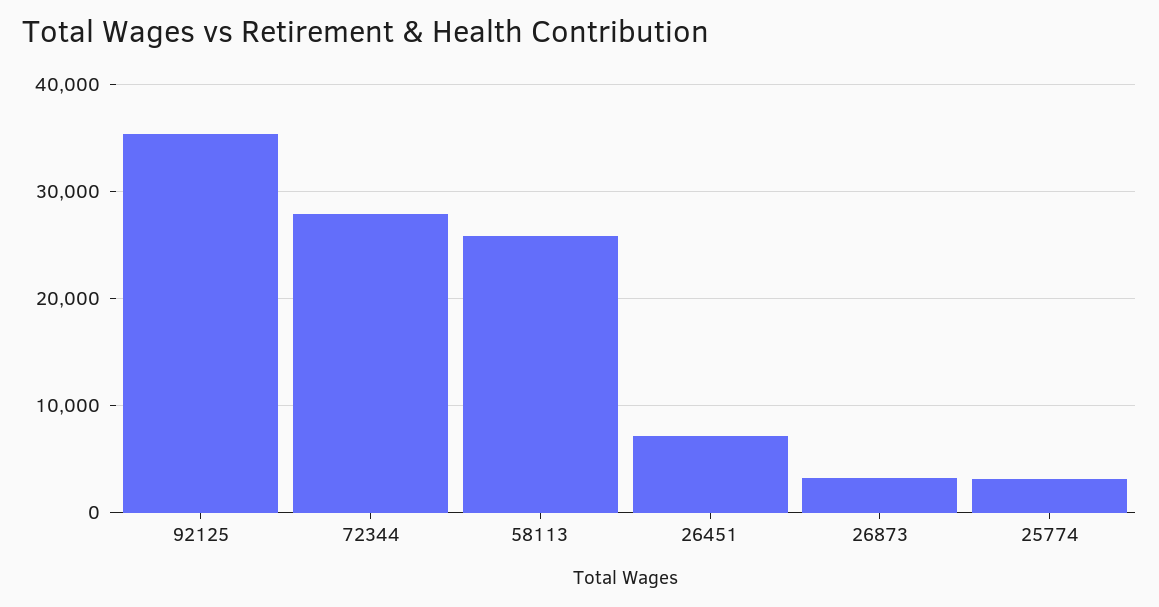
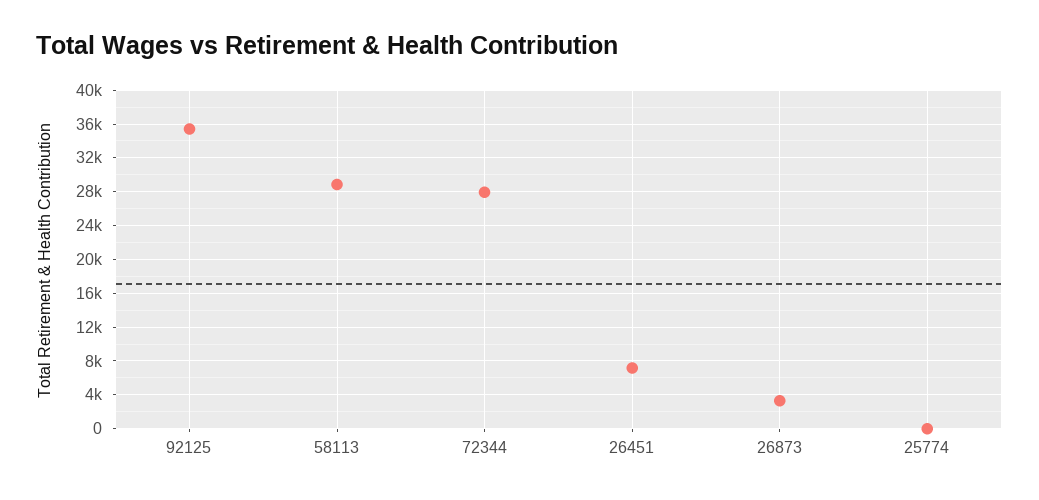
  {
    "92125": 35000,
    "72344": 28000,
-   "58113": 26000,
+   "58113": 29000,
    "26451": 7000,
    "26873": 3000,
-   "25774": 3000
+   "25774": 0
  }

